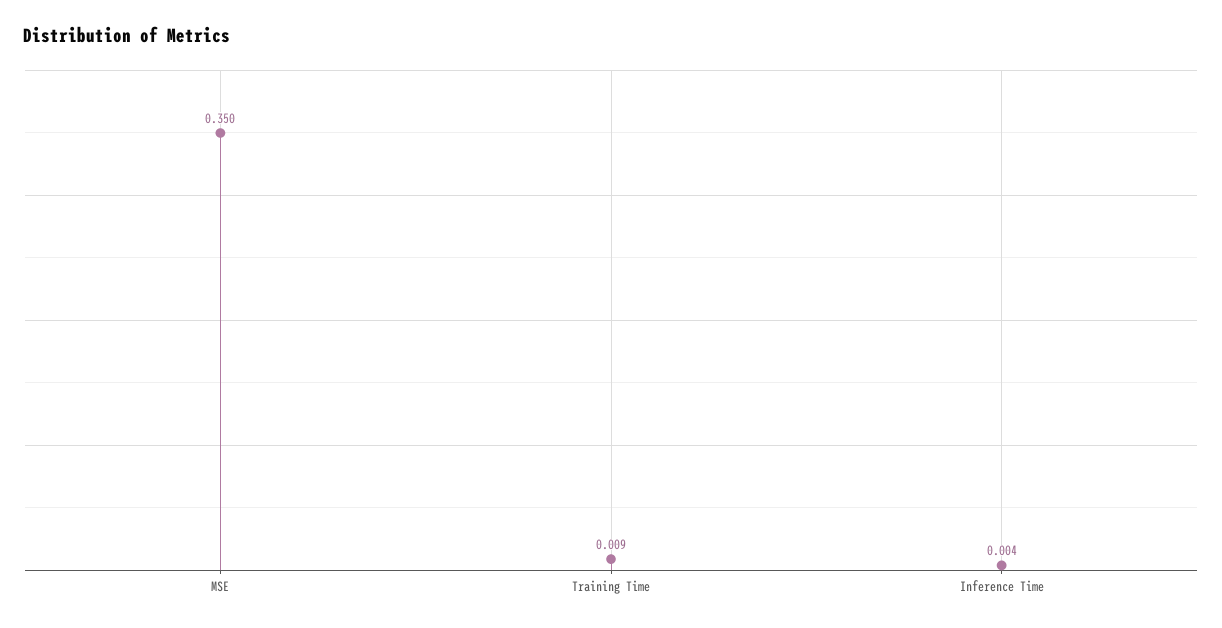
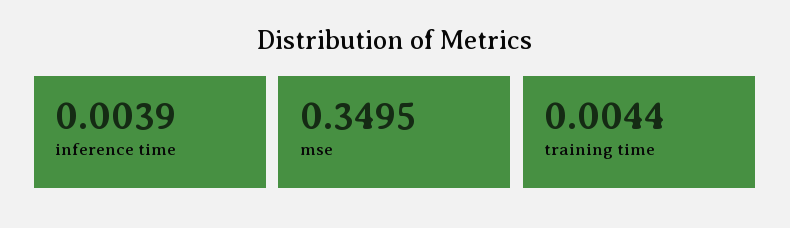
  {
    "MSE": 0.3495,
-   "Training Time": 0.009,
+   "Training Time": 0.0044,
    "Inference Time": 0.0039
  }

